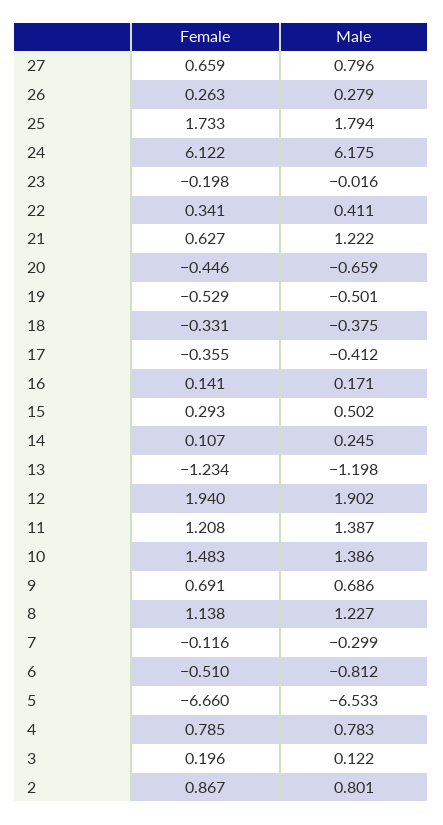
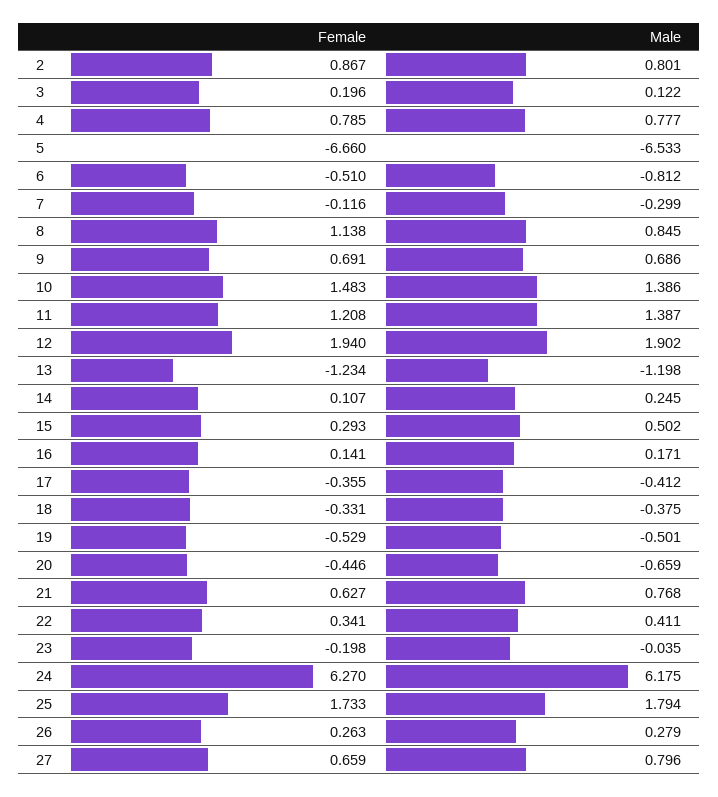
  {
    "Female": {
      "27": 0.659,
      "26": 0.263,
      "25": 1.733,
-     "24": 6.122,
+     "24": 6.27,
      "23": -0.198,
      "22": 0.341,
      "21": 0.627,
      "20": -0.446,
      "19": -0.529,
      "18": -0.331,
      "17": -0.355,
      "16": 0.141,
      "15": 0.293,
      "14": 0.107,
      "13": -1.234,
      "12": 1.94,
      "11": 1.208,
      "10": 1.483,
      "9": 0.691,
      "8": 1.138,
      "7": -0.116,
      "6": -0.51,
      "5": -6.66,
      "4": 0.785,
      "3": 0.196,
      "2": 0.867
    },
    "Male": {
      "27": 0.796,
      "26": 0.279,
      "25": 1.794,
      "24": 6.175,
-     "23": -0.016,
+     "23": -0.035,
      "22": 0.411,
-     "21": 1.222,
+     "21": 0.768,
      "20": -0.659,
      "19": -0.501,
      "18": -0.375,
      "17": -0.412,
      "16": 0.171,
      "15": 0.502,
      "14": 0.245,
      "13": -1.198,
      "12": 1.902,
      "11": 1.387,
      "10": 1.386,
      "9": 0.686,
-     "8": 1.227,
+     "8": 0.845,
      "7": -0.299,
      "6": -0.812,
      "5": -6.533,
-     "4": 0.783,
+     "4": 0.777,
      "3": 0.122,
      "2": 0.801
    }
  }

